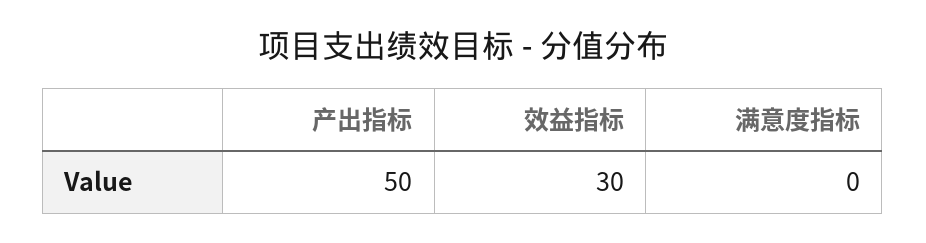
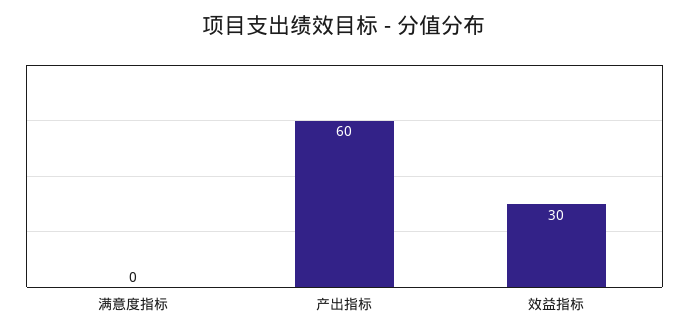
  {
-   "产出指标": 50,
+   "产出指标": 60,
    "效益指标": 30,
    "满意度指标": 0
  }

